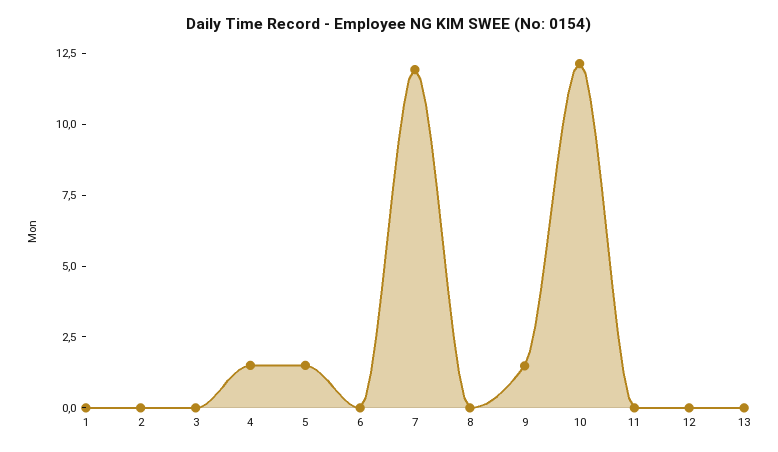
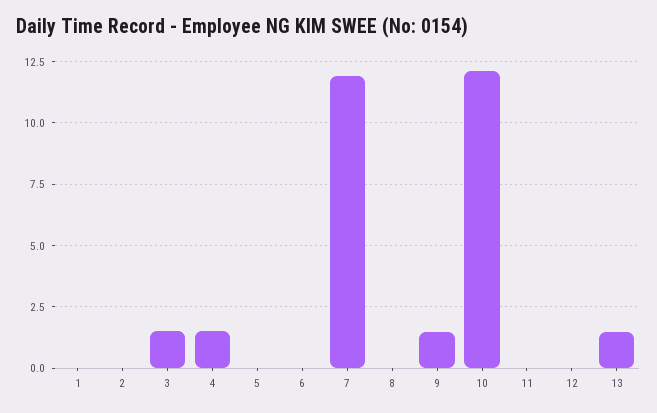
  {
    "1": 0,
    "2": 0,
-   "3": 0,
+   "3": 1.5,
    "4": 1.5,
-   "5": 1.5,
+   "5": 0,
    "6": 0,
    "7": 12,
    "8": 0,
    "9": 1.5,
    "10": 12.25,
    "11": 0,
    "12": 0,
-   "13": 0
+   "13": 1.5
  }

